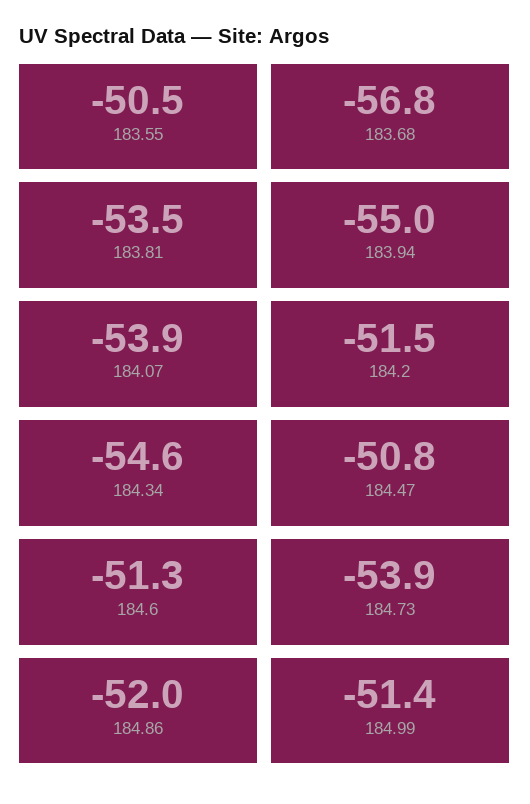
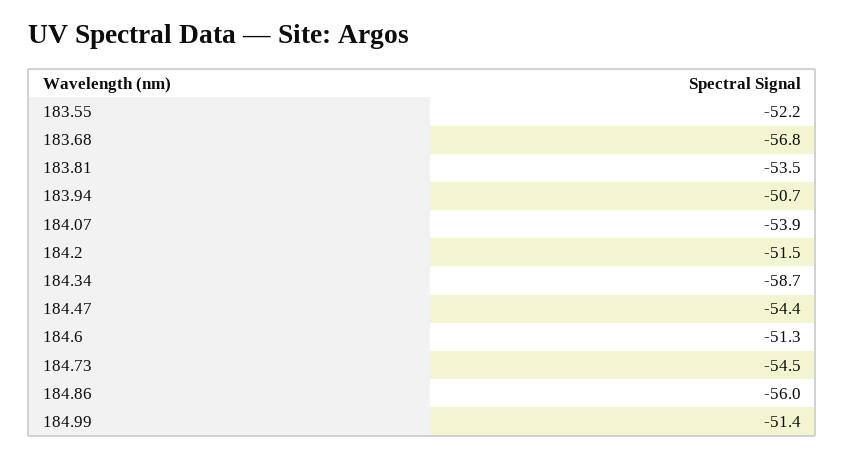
  {
-   "183.55": -50.5,
+   "183.55": -52.2,
    "183.68": -56.8,
    "183.81": -53.5,
-   "183.94": -55,
+   "183.94": -50.7,
    "184.07": -53.9,
    "184.2": -51.5,
-   "184.34": -54.6,
+   "184.34": -58.7,
-   "184.47": -50.8,
+   "184.47": -54.4,
    "184.6": -51.3,
-   "184.73": -53.9,
+   "184.73": -54.5,
-   "184.86": -52,
+   "184.86": -56,
    "184.99": -51.4
  }

